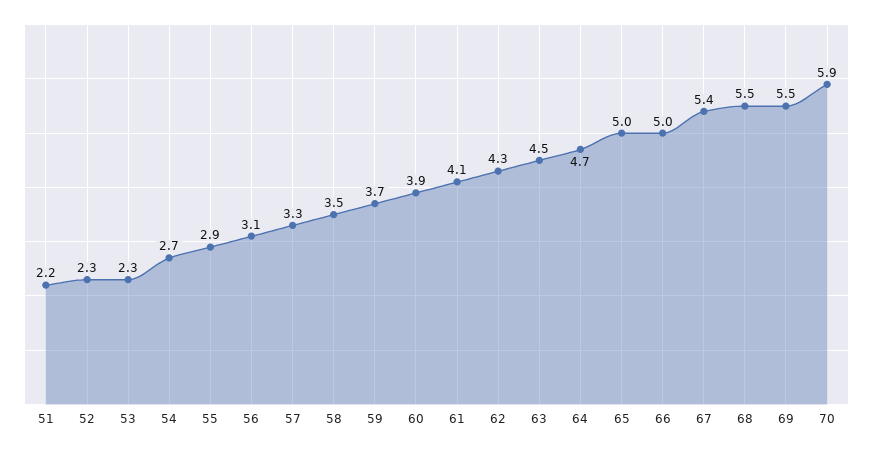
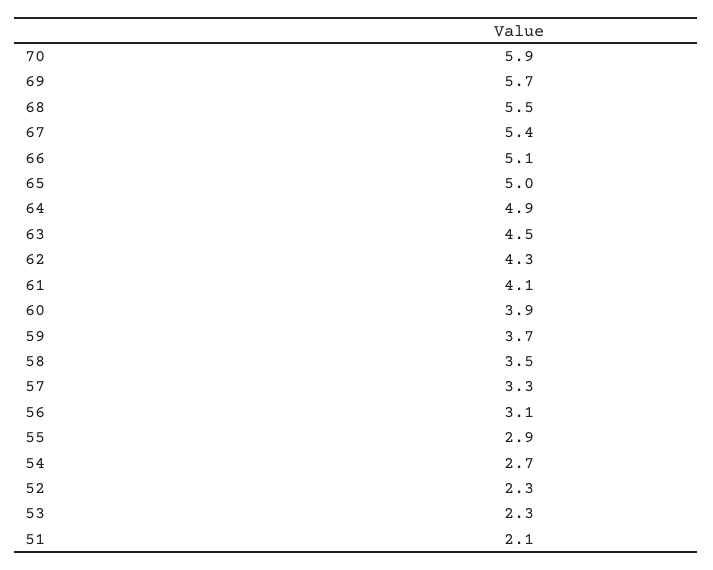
  {
-   "51": 2.2,
+   "51": 2.1,
    "52": 2.3,
    "53": 2.3,
    "54": 2.7,
    "55": 2.9,
    "56": 3.1,
    "57": 3.3,
    "58": 3.5,
    "59": 3.7,
    "60": 3.9,
    "61": 4.1,
    "62": 4.3,
    "63": 4.5,
-   "64": 4.7,
+   "64": 4.9,
    "65": 5,
-   "66": 5,
+   "66": 5.1,
    "67": 5.4,
    "68": 5.5,
-   "69": 5.5,
+   "69": 5.7,
    "70": 5.9
  }

